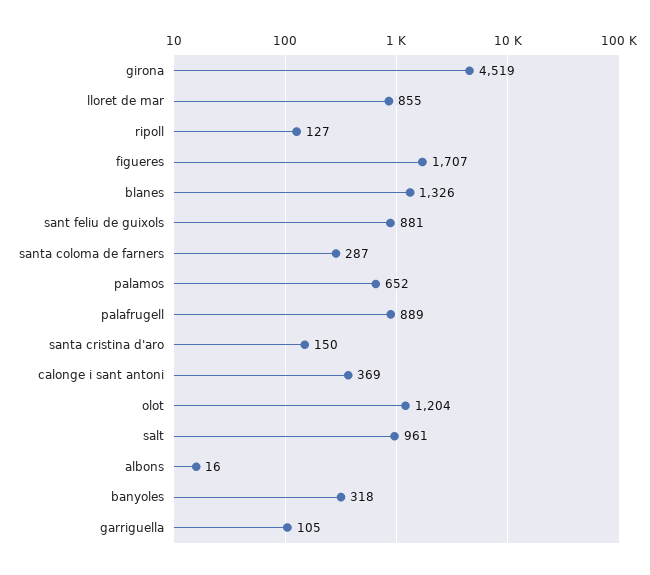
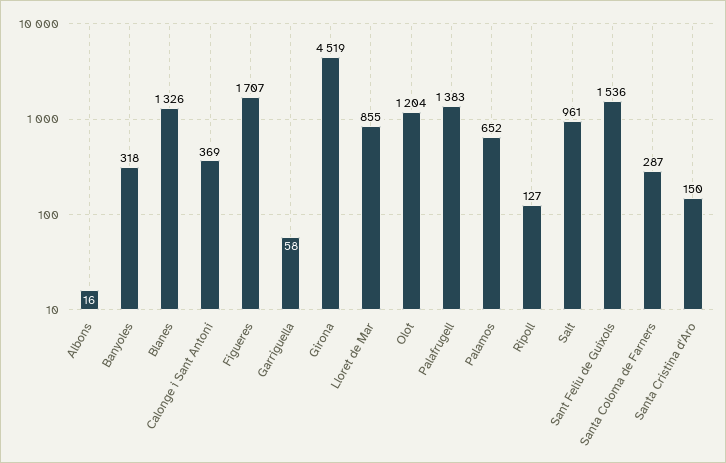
  {
    "girona": 4519,
    "lloret de mar": 855,
    "ripoll": 127,
    "figueres": 1707,
    "blanes": 1326,
-   "sant feliu de guixols": 881,
+   "sant feliu de guixols": 1536,
    "santa coloma de farners": 287,
    "palamos": 652,
-   "palafrugell": 889,
+   "palafrugell": 1383,
    "santa cristina d'aro": 150,
    "calonge i sant antoni": 369,
    "olot": 1204,
    "salt": 961,
    "albons": 16,
    "banyoles": 318,
-   "garriguella": 105
+   "garriguella": 58
  }

